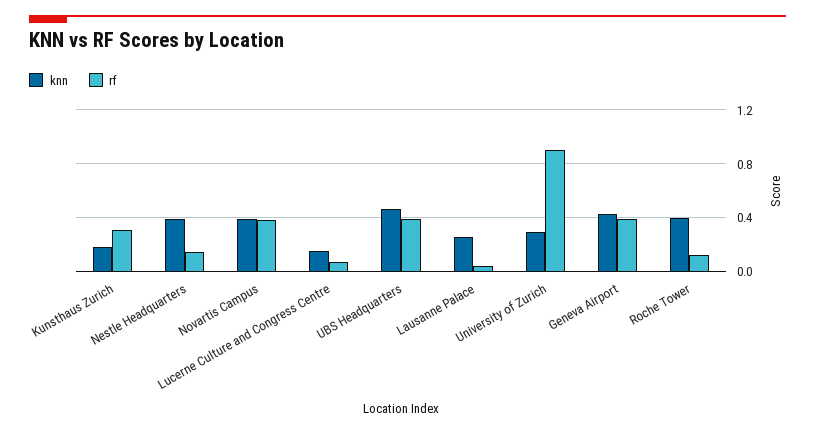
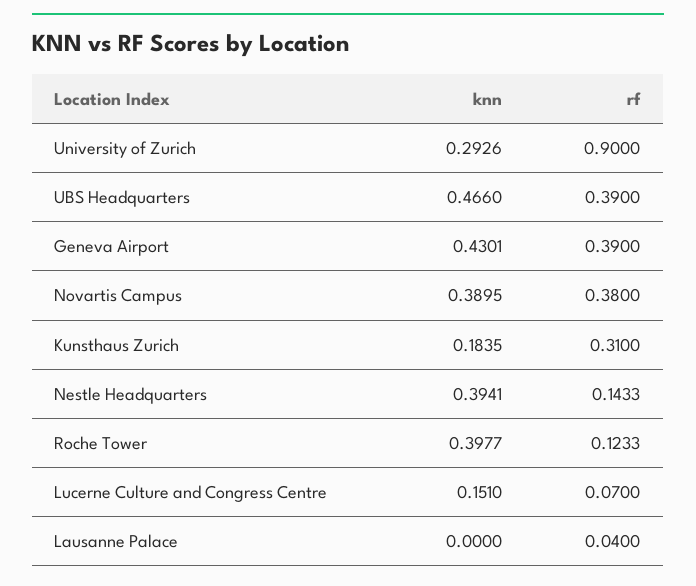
  {
    "knn": {
      "Kunsthaus Zurich": 0.1835,
      "Nestle Headquarters": 0.3941,
      "Novartis Campus": 0.3895,
      "Lucerne Culture and Congress Centre": 0.151,
      "UBS Headquarters": 0.466,
-     "Lausanne Palace": 0.25,
+     "Lausanne Palace": 0,
      "University of Zurich": 0.2926,
      "Geneva Airport": 0.4301,
      "Roche Tower": 0.3977
    },
    "rf": {
      "Kunsthaus Zurich": 0.31,
      "Nestle Headquarters": 0.1433,
      "Novartis Campus": 0.38,
      "Lucerne Culture and Congress Centre": 0.07,
      "UBS Headquarters": 0.39,
      "Lausanne Palace": 0.04,
      "University of Zurich": 0.9,
      "Geneva Airport": 0.39,
      "Roche Tower": 0.1233
    }
  }

